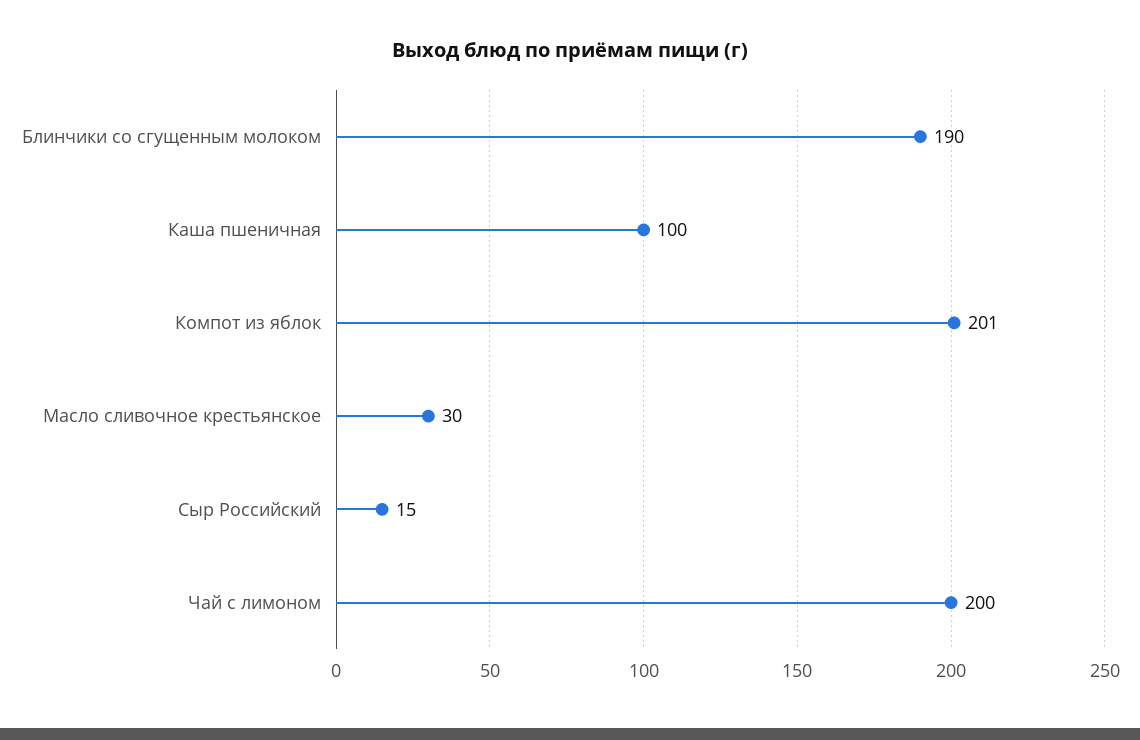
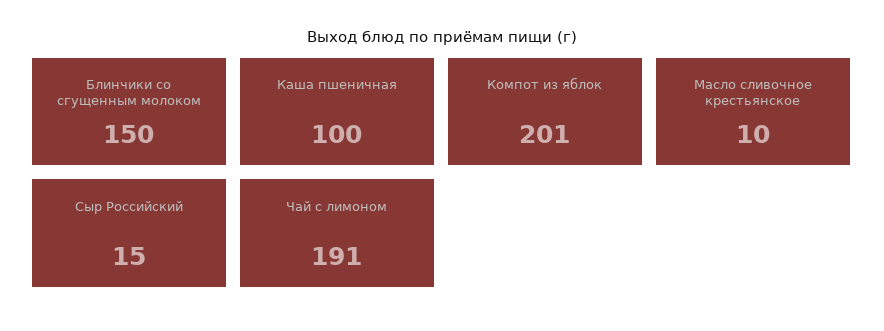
  {
-   "Блинчики со сгущенным молоком": 190,
+   "Блинчики со сгущенным молоком": 150,
    "Каша пшеничная": 100,
    "Компот из яблок": 201,
-   "Масло сливочное крестьянское": 30,
+   "Масло сливочное крестьянское": 10,
    "Сыр Российский": 15,
-   "Чай с лимоном": 200
+   "Чай с лимоном": 191
  }

